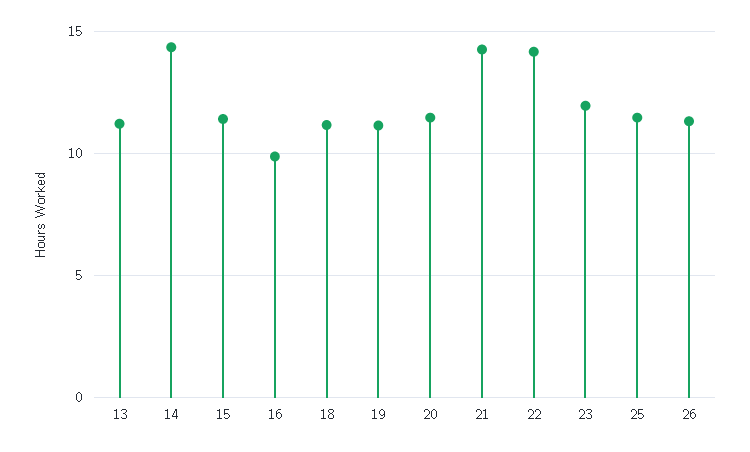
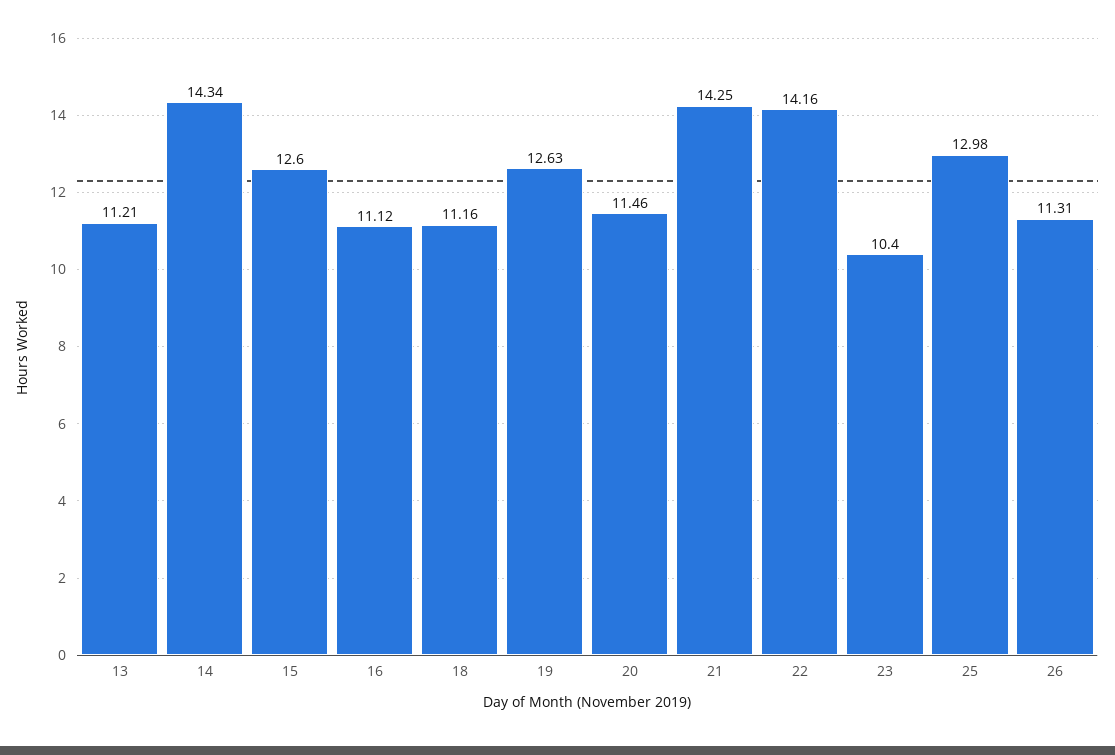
  {
    "13": 11.21,
    "14": 14.34,
-   "15": 11.5,
+   "15": 12.6,
-   "16": 10,
+   "16": 11.12,
    "18": 11.16,
-   "19": 11,
+   "19": 12.63,
    "20": 11.46,
    "21": 14.25,
    "22": 14.16,
-   "23": 12,
+   "23": 10.4,
-   "25": 11.5,
+   "25": 12.98,
    "26": 11.31
  }

